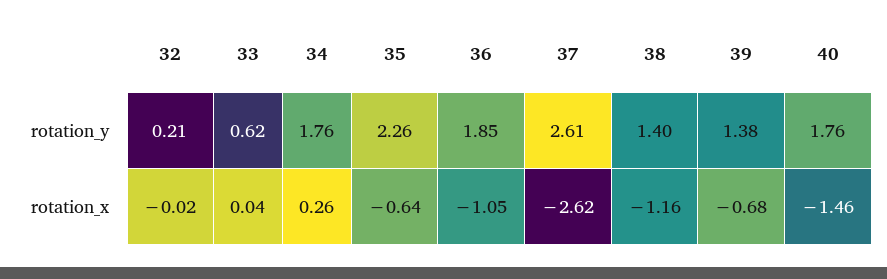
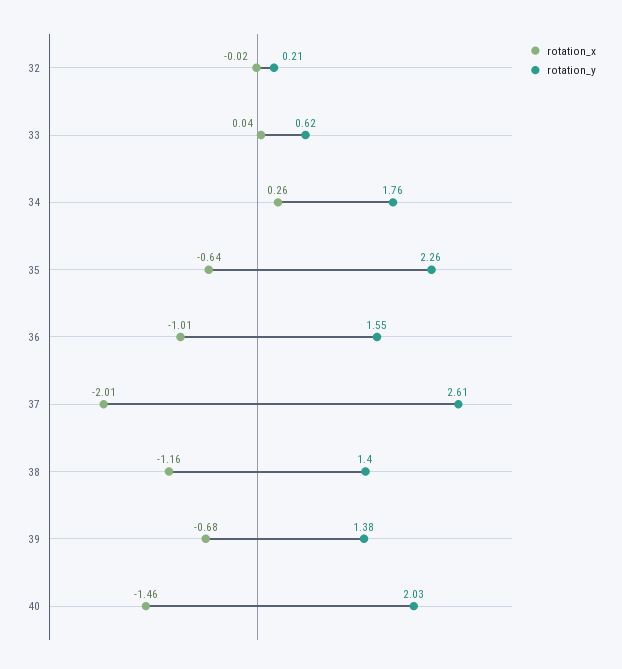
  {
    "rotation_y": {
      "32": 0.21,
      "33": 0.62,
      "34": 1.76,
      "35": 2.26,
-     "36": 1.85,
+     "36": 1.55,
      "37": 2.61,
      "38": 1.4,
      "39": 1.38,
-     "40": 1.76
+     "40": 2.03
    },
    "rotation_x": {
      "32": -0.02,
      "33": 0.04,
      "34": 0.26,
      "35": -0.64,
-     "36": -1.05,
+     "36": -1.01,
-     "37": -2.62,
+     "37": -2.01,
      "38": -1.16,
      "39": -0.68,
      "40": -1.46
    }
  }

